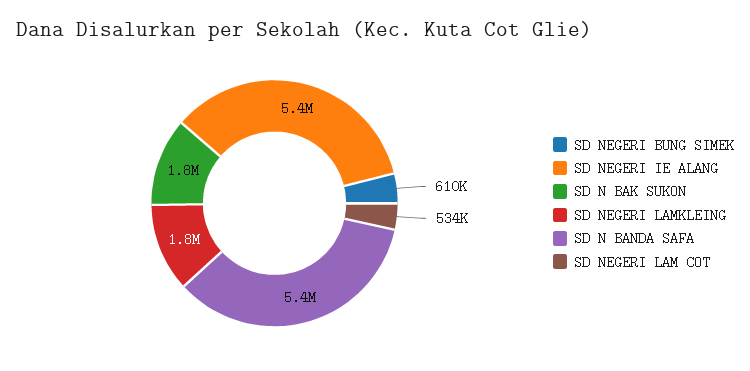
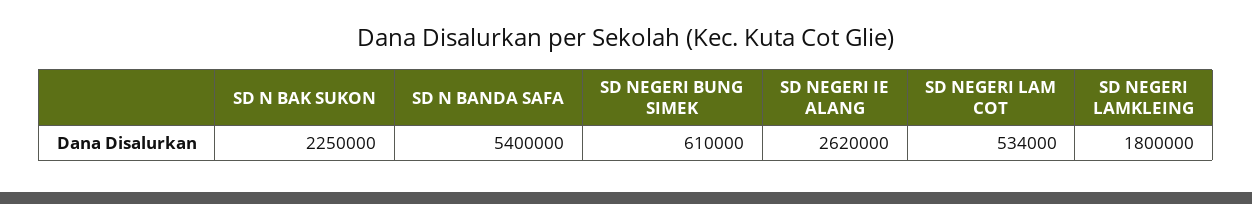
  {
    "SD NEGERI BUNG SIMEK": 610000,
-   "SD NEGERI IE ALANG": 5400000,
+   "SD NEGERI IE ALANG": 2620000,
-   "SD N BAK SUKON": 1800000,
+   "SD N BAK SUKON": 2250000,
    "SD NEGERI LAMKLEING": 1800000,
    "SD N BANDA SAFA": 5400000,
    "SD NEGERI LAM COT": 534000
  }

